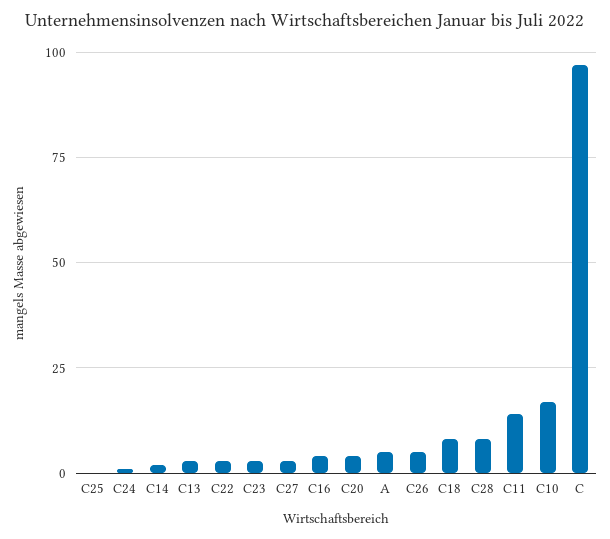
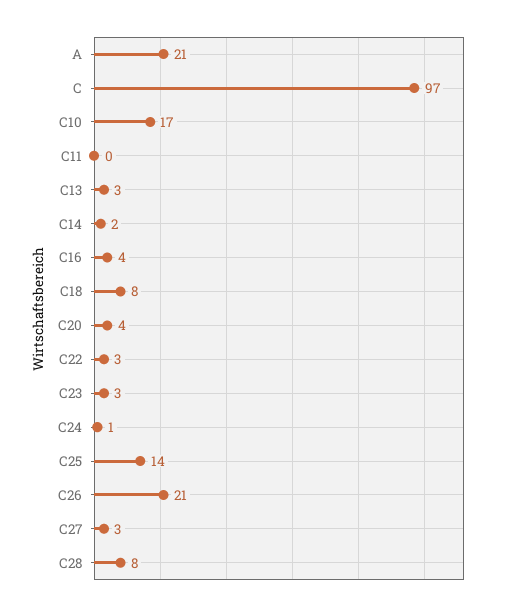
  {
-   "C25": 0,
+   "C25": 14,
    "C24": 1,
    "C14": 2,
    "C13": 3,
    "C22": 3,
    "C23": 3,
    "C27": 3,
    "C16": 4,
    "C20": 4,
-   "A": 5,
+   "A": 21,
-   "C26": 5,
+   "C26": 21,
    "C18": 8,
    "C28": 8,
-   "C11": 15,
+   "C11": 0,
    "C10": 17,
    "C": 97
  }

